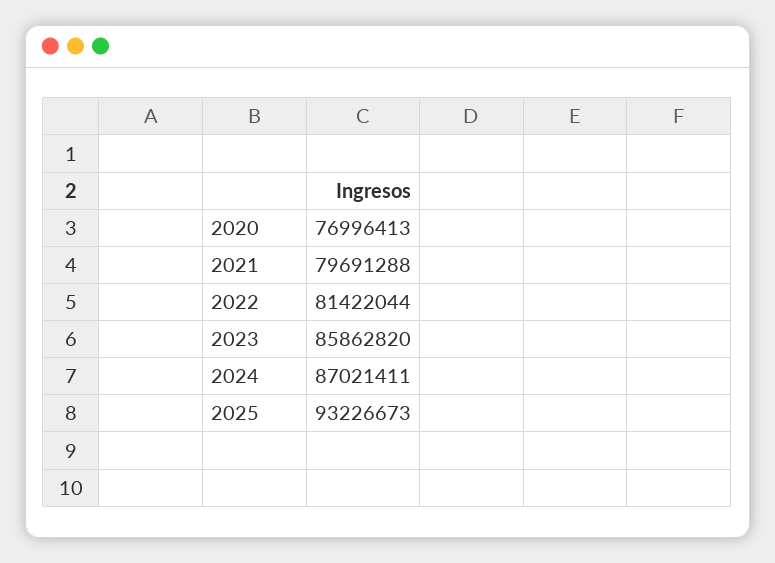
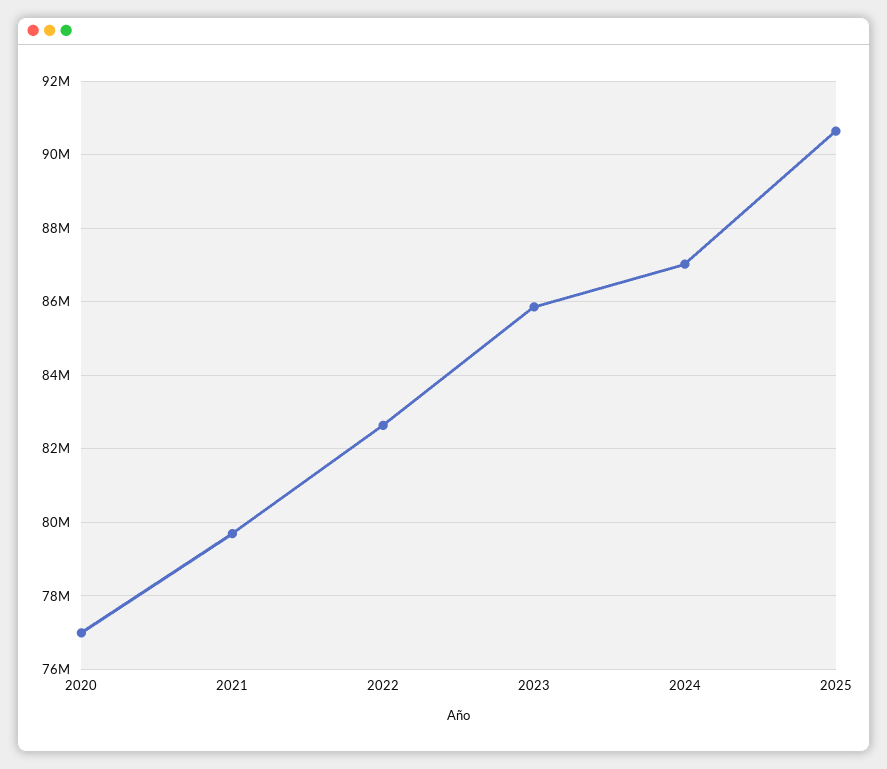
  {
    "2020": 76996413,
    "2021": 79691288,
-   "2022": 81422044,
+   "2022": 82600000,
    "2023": 85862820,
    "2024": 87021411,
-   "2025": 93226673
+   "2025": 90600000
  }

